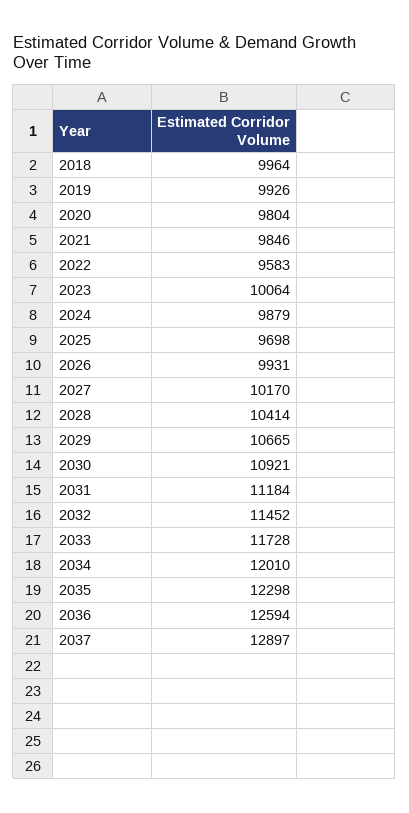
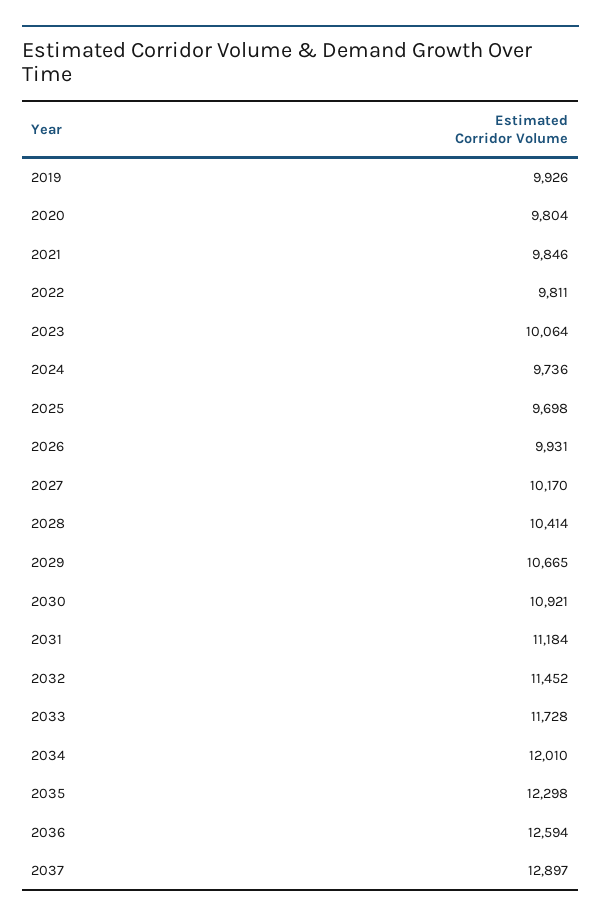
  {
-   "2018": 9964,
    "2019": 9926,
    "2020": 9804,
    "2021": 9846,
-   "2022": 9583,
+   "2022": 9811,
    "2023": 10064,
-   "2024": 9879,
+   "2024": 9736,
    "2025": 9698,
    "2026": 9931,
    "2027": 10170,
    "2028": 10414,
    "2029": 10665,
    "2030": 10921,
    "2031": 11184,
    "2032": 11452,
    "2033": 11728,
    "2034": 12010,
    "2035": 12298,
    "2036": 12594,
    "2037": 12897
  }

